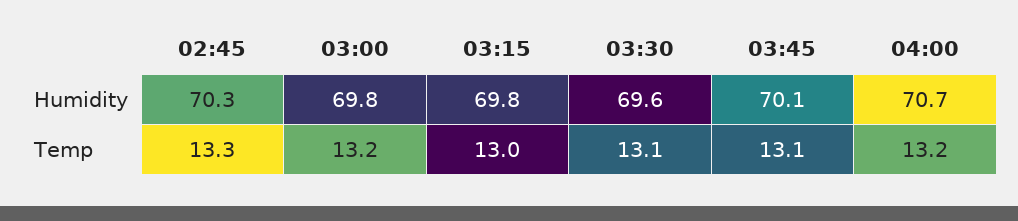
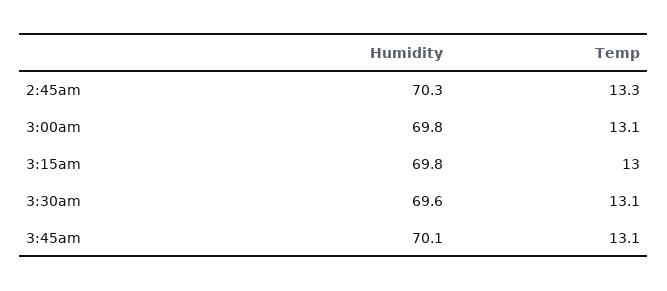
  {
    "02:45": {
      "Humidity": 70.3,
      "Temp": 13.3
    },
    "03:00": {
      "Humidity": 69.8,
-     "Temp": 13.2
+     "Temp": 13.1
    },
    "03:15": {
      "Humidity": 69.8,
      "Temp": 13
    },
    "03:30": {
      "Humidity": 69.6,
      "Temp": 13.1
    },
    "03:45": {
      "Humidity": 70.1,
      "Temp": 13.1
-   },
+   }
-   "04:00": {
-     "Humidity": 70.7,
-     "Temp": 13.2
-   }
  }

